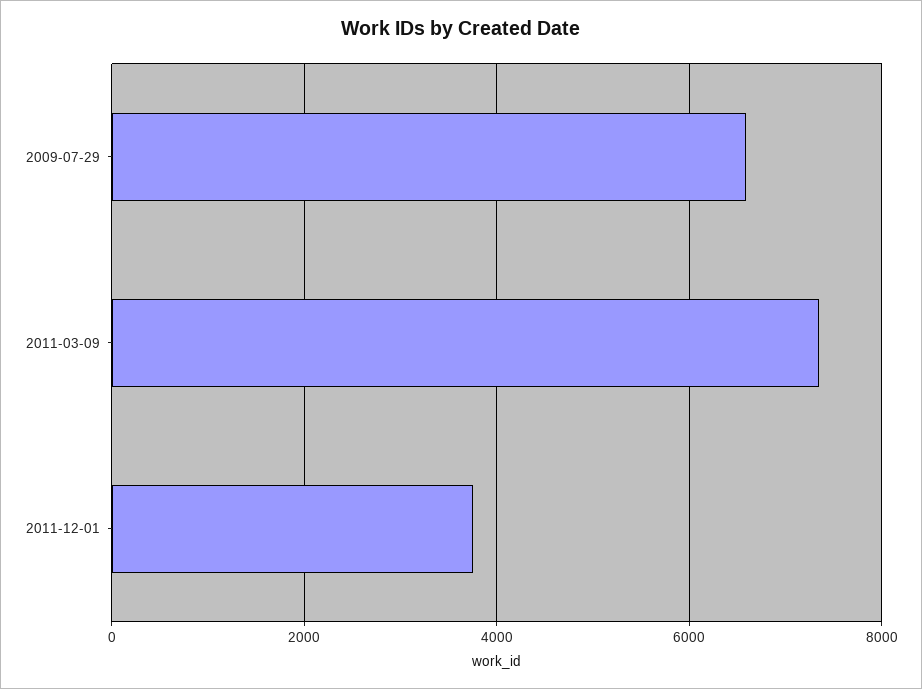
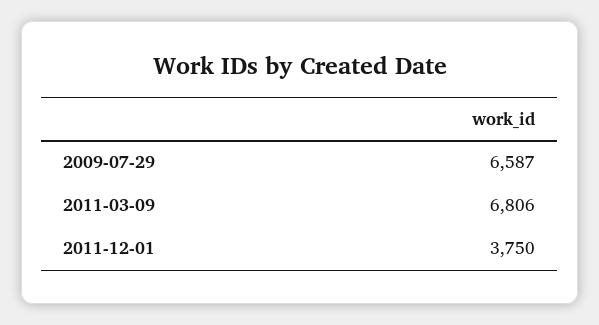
  {
    "2009-07-29": 6587,
-   "2011-03-09": 7400,
+   "2011-03-09": 6806,
    "2011-12-01": 3750
  }

